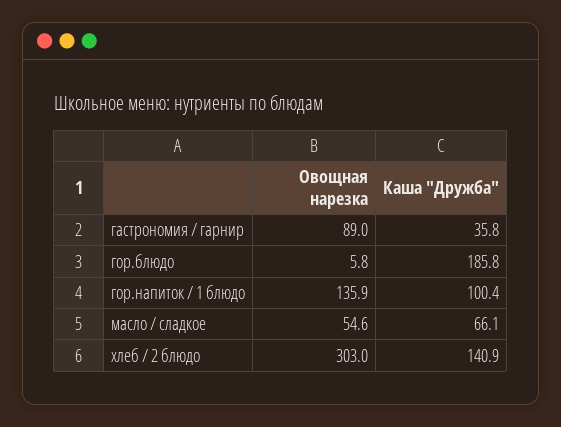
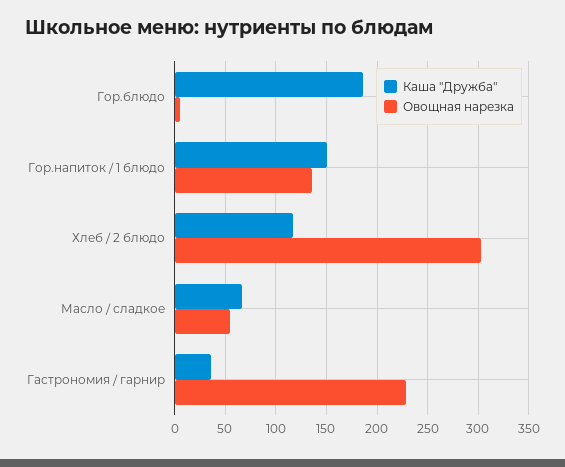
  {
    "Овощная нарезка": {
-     "гастрономия / гарнир": 89,
+     "гастрономия / гарнир": 230,
      "гор.блюдо": 5.8,
      "гор.напиток / 1 блюдо": 135.9,
      "масло / сладкое": 54.6,
      "хлеб / 2 блюдо": 303
    },
    "Каша \"Дружба\"": {
      "гастрономия / гарнир": 35.8,
      "гор.блюдо": 185.8,
-     "гор.напиток / 1 блюдо": 100.4,
+     "гор.напиток / 1 блюдо": 150,
      "масло / сладкое": 66.1,
-     "хлеб / 2 блюдо": 140.9
+     "хлеб / 2 блюдо": 120
    }
  }

